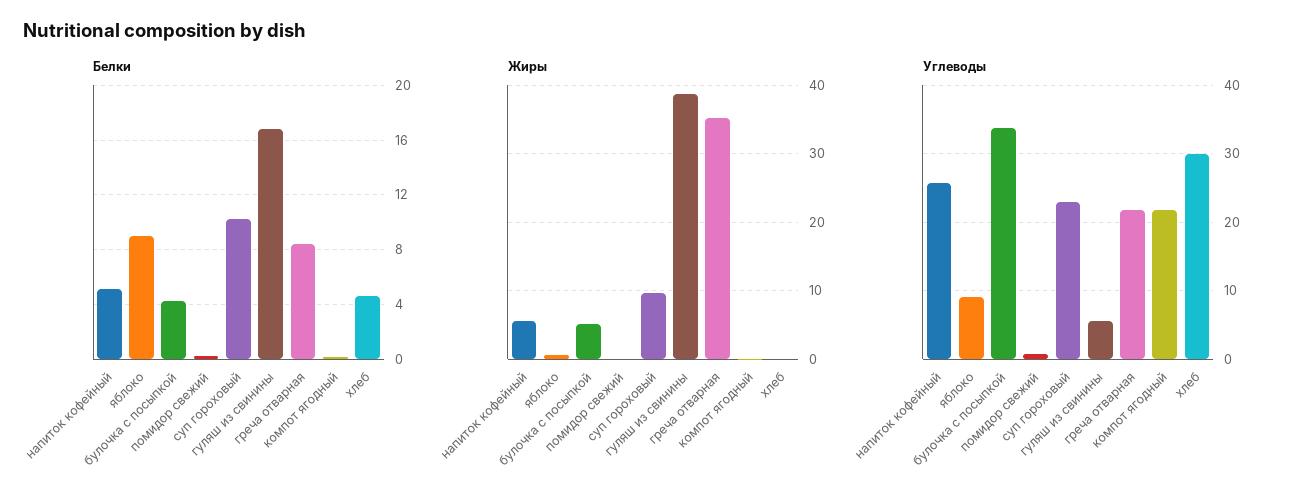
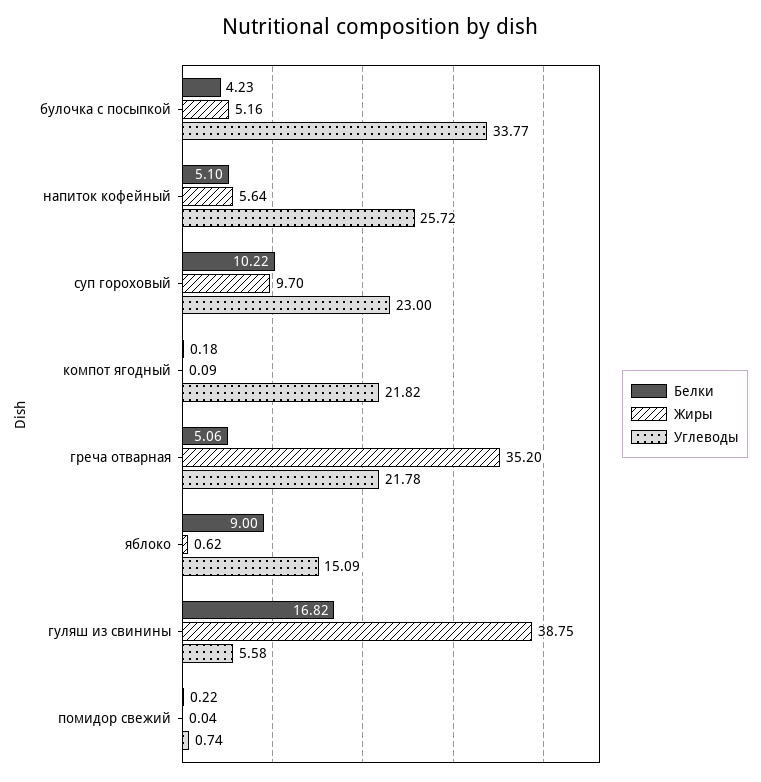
  {
    "Белки": {
      "напиток кофейный": 5.1,
      "яблоко": 9,
      "булочка с посыпкой": 4.23,
      "помидор свежий": 0.22,
      "суп гороховый": 10.22,
      "гуляш из свинины": 16.82,
-     "греча отварная": 8.5,
+     "греча отварная": 5.06,
-     "компот ягодный": 0.18,
+     "компот ягодный": 0.18
-     "хлеб": 4.5
    },
    "Жиры": {
      "напиток кофейный": 5.64,
      "яблоко": 0.62,
      "булочка с посыпкой": 5.16,
      "помидор свежий": 0.04,
      "суп гороховый": 9.7,
      "гуляш из свинины": 38.75,
      "греча отварная": 35.2,
-     "компот ягодный": 0.09,
+     "компот ягодный": 0.09
-     "хлеб": 0
    },
    "Углеводы": {
      "напиток кофейный": 25.72,
-     "яблоко": 9,
+     "яблоко": 15.09,
      "булочка с посыпкой": 33.77,
      "помидор свежий": 0.74,
      "суп гороховый": 23,
      "гуляш из свинины": 5.58,
      "греча отварная": 21.78,
-     "компот ягодный": 21.82,
+     "компот ягодный": 21.82
-     "хлеб": 30
    }
  }

